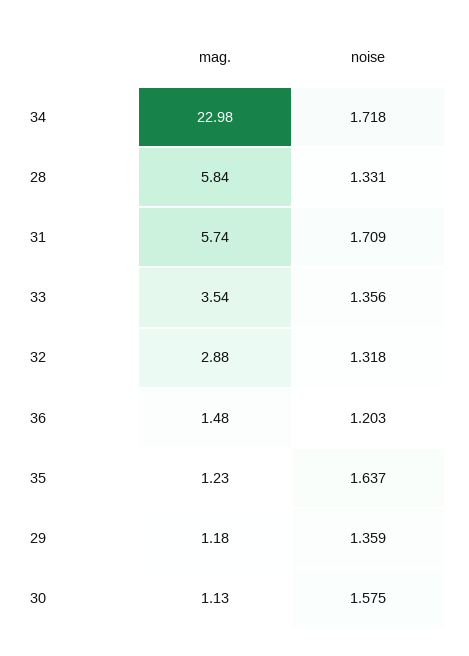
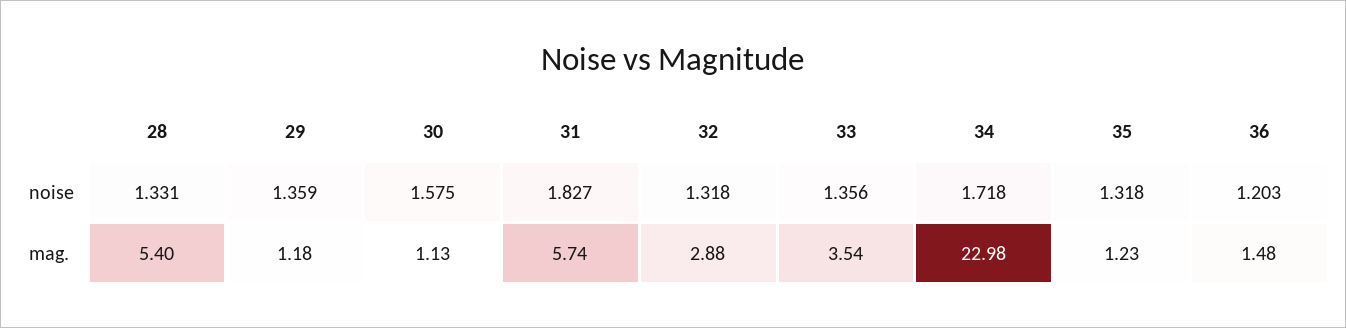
  {
    "mag.": {
      "34": 22.98,
-     "28": 5.84,
+     "28": 5.4,
      "31": 5.74,
      "33": 3.54,
      "32": 2.88,
      "36": 1.48,
      "35": 1.23,
      "29": 1.18,
      "30": 1.13
    },
    "noise": {
      "34": 1.718,
      "28": 1.331,
-     "31": 1.709,
+     "31": 1.827,
      "33": 1.356,
      "32": 1.318,
      "36": 1.203,
-     "35": 1.637,
+     "35": 1.318,
      "29": 1.359,
      "30": 1.575
    }
  }

